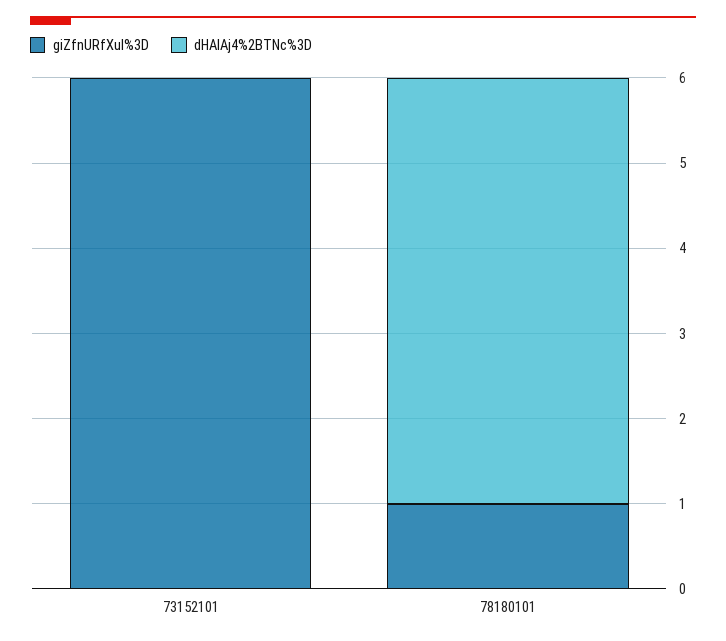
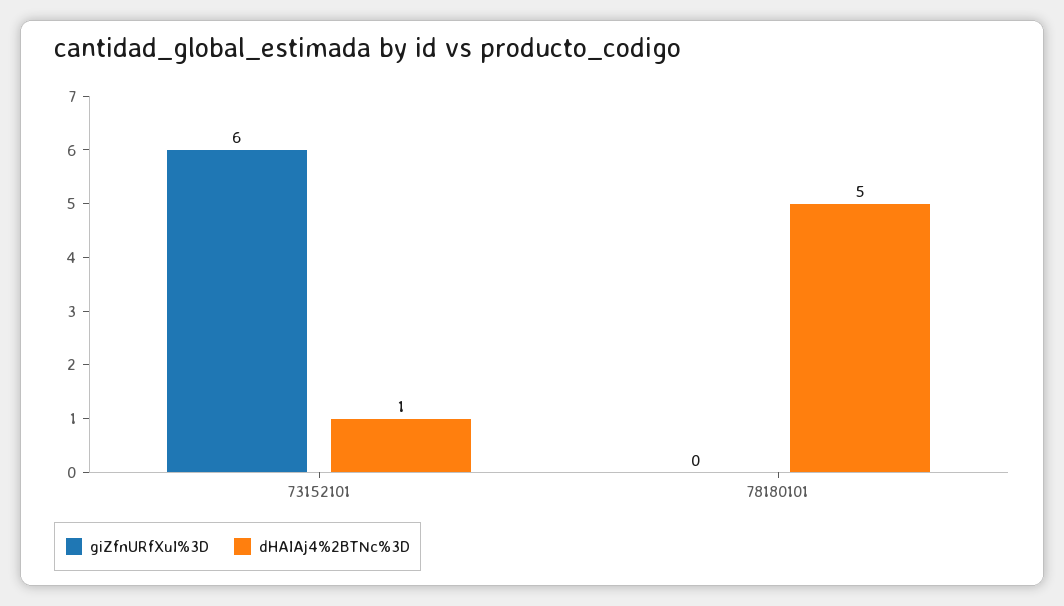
  {
    "giZfnURfXuI%3D": {
      "73152101": 6,
-     "78180101": 1
+     "78180101": 0
    },
    "dHAIAj4%2BTNc%3D": {
-     "73152101": 0,
+     "73152101": 1,
      "78180101": 5
    }
  }

